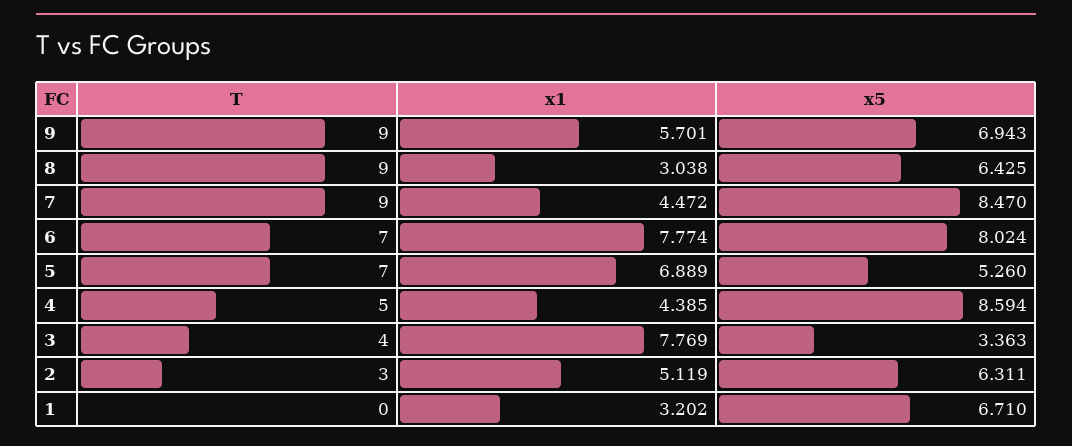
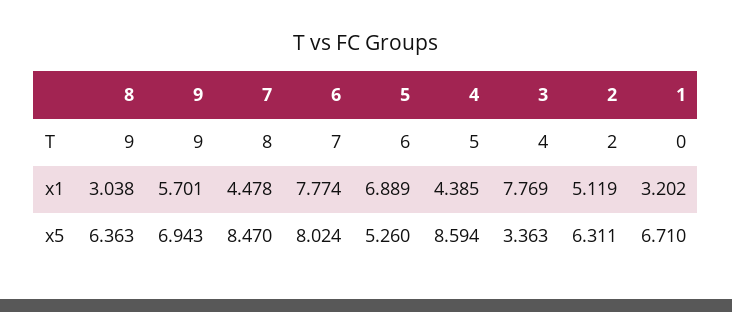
  {
    "T": {
      "9": 9,
      "8": 9,
-     "7": 9,
+     "7": 8,
      "6": 7,
-     "5": 7,
+     "5": 6,
      "4": 5,
      "3": 4,
-     "2": 3,
+     "2": 2,
      "1": 0
    },
    "x1": {
      "9": 5.701,
      "8": 3.038,
-     "7": 4.472,
+     "7": 4.478,
      "6": 7.774,
      "5": 6.889,
      "4": 4.385,
      "3": 7.769,
      "2": 5.119,
      "1": 3.202
    },
    "x5": {
      "9": 6.943,
-     "8": 6.425,
+     "8": 6.363,
      "7": 8.47,
      "6": 8.024,
      "5": 5.26,
      "4": 8.594,
      "3": 3.363,
      "2": 6.311,
      "1": 6.71
    }
  }

